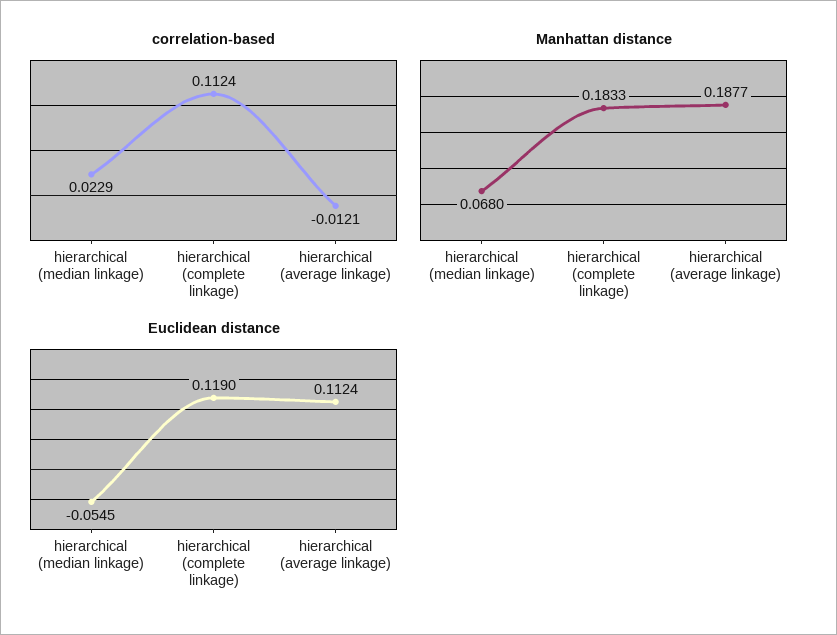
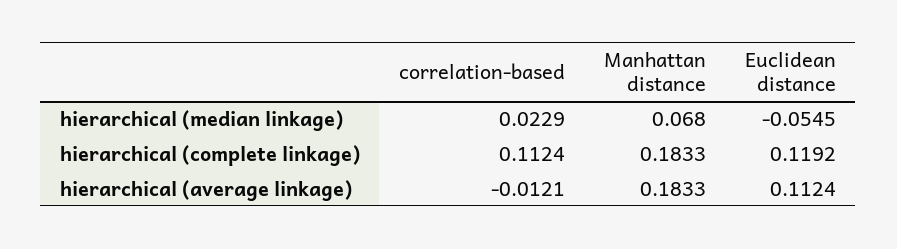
  {
    "correlation-based": {
      "hierarchical (median linkage)": 0.0229,
      "hierarchical (complete linkage)": 0.1124,
      "hierarchical (average linkage)": -0.0121
    },
    "Manhattan distance": {
      "hierarchical (median linkage)": 0.068,
      "hierarchical (complete linkage)": 0.1833,
-     "hierarchical (average linkage)": 0.1877
+     "hierarchical (average linkage)": 0.1833
    },
    "Euclidean distance": {
      "hierarchical (median linkage)": -0.0545,
-     "hierarchical (complete linkage)": 0.119,
+     "hierarchical (complete linkage)": 0.1192,
      "hierarchical (average linkage)": 0.1124
    }
  }

